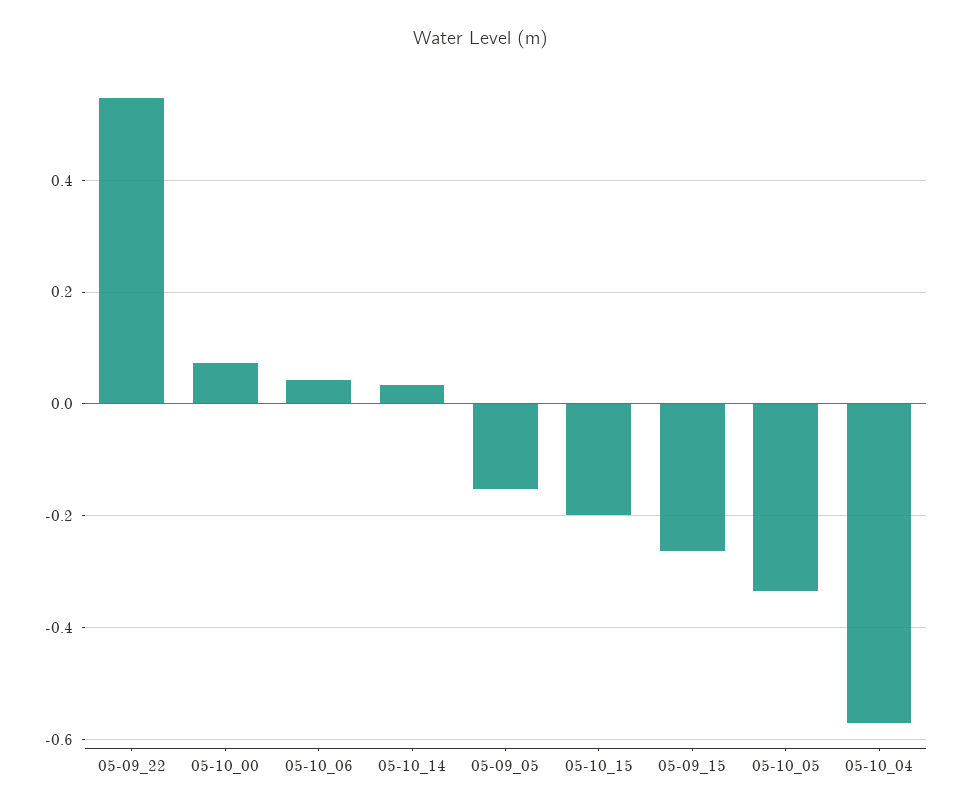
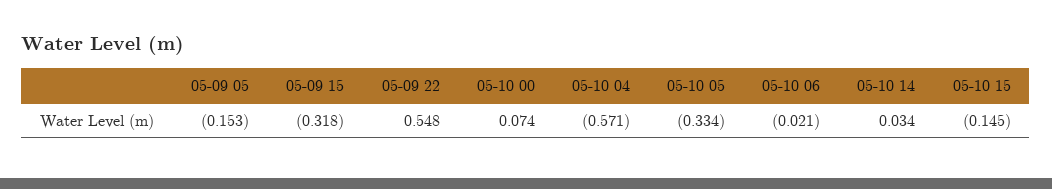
  {
    "05-09_22": 0.548,
    "05-10_00": 0.074,
-   "05-10_06": 0.04,
+   "05-10_06": -0.021,
    "05-10_14": 0.034,
    "05-09_05": -0.153,
-   "05-10_15": -0.2,
+   "05-10_15": -0.145,
-   "05-09_15": -0.26,
+   "05-09_15": -0.318,
    "05-10_05": -0.334,
    "05-10_04": -0.571
  }

